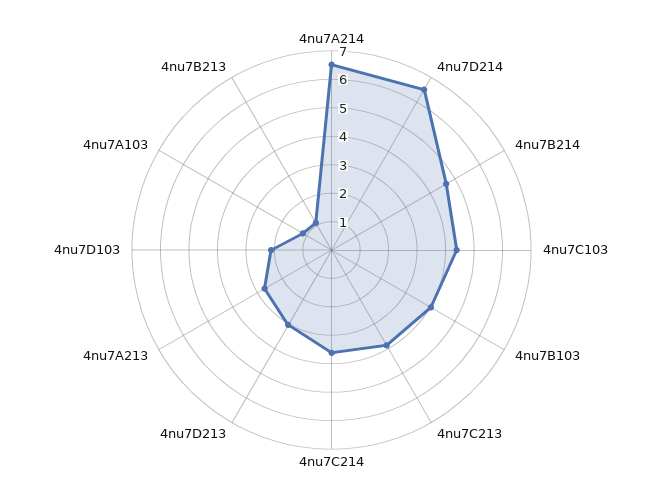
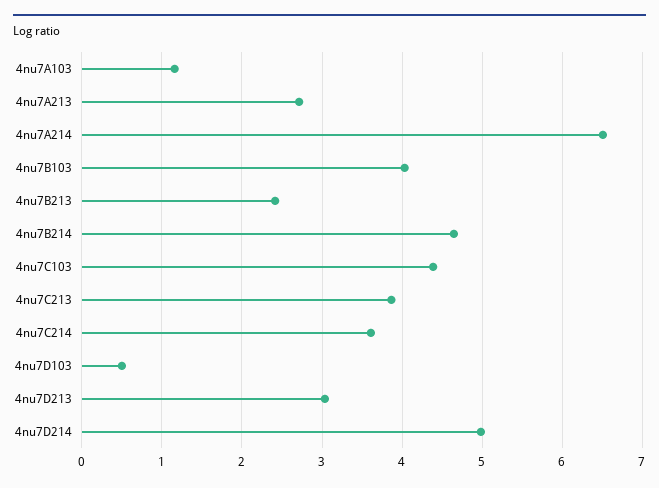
  {
    "4nu7A214": 6.5,
-   "4nu7D214": 6.5,
+   "4nu7D214": 5,
    "4nu7B214": 4.6,
    "4nu7C103": 4.4,
    "4nu7B103": 4,
    "4nu7C213": 3.9,
    "4nu7C214": 3.6,
    "4nu7D213": 3,
    "4nu7A213": 2.7,
-   "4nu7D103": 2,
+   "4nu7D103": 0.5,
    "4nu7A103": 1.2,
-   "4nu7B213": 1
+   "4nu7B213": 2.4
  }

